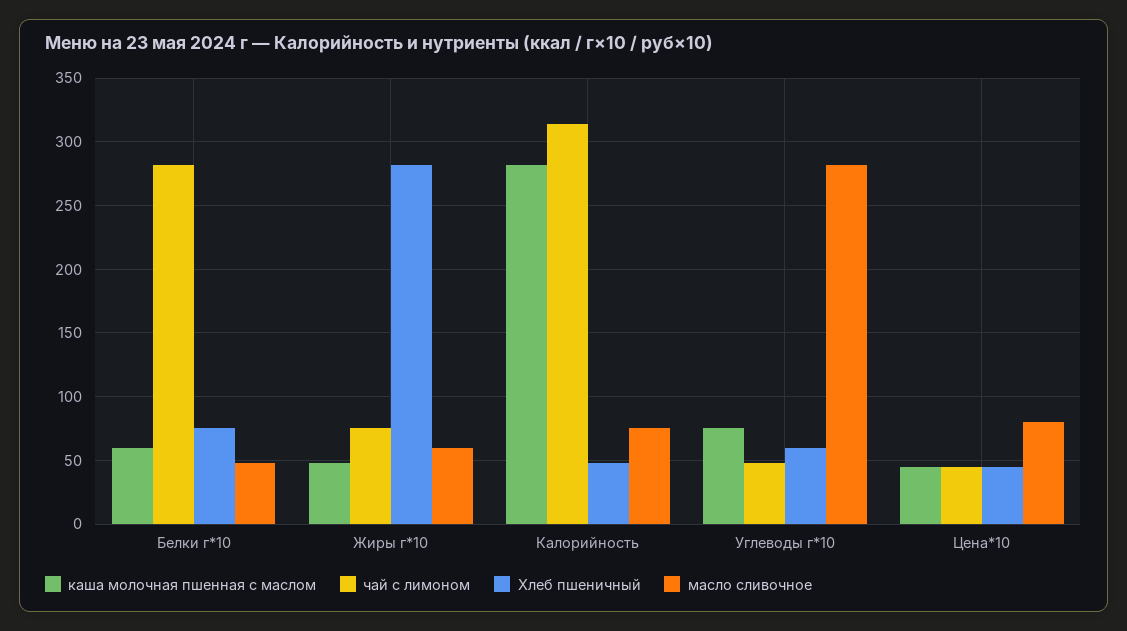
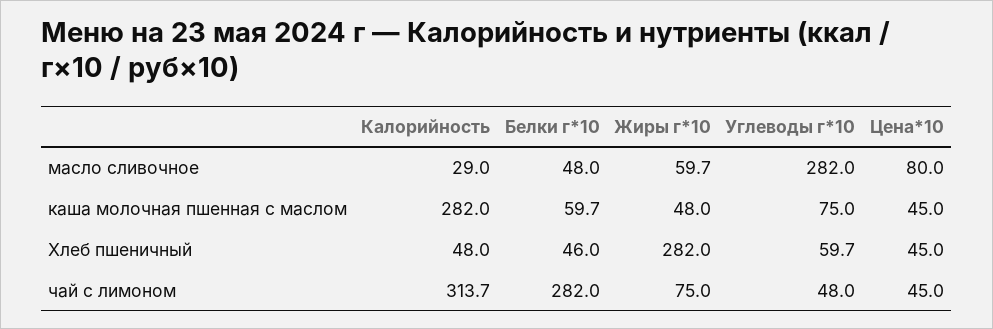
  {
    "каша молочная пшенная с маслом": {
      "Белки г*10": 59.7,
      "Жиры г*10": 48,
      "Калорийность": 282,
      "Углеводы г*10": 75,
      "Цена*10": 45
    },
    "чай с лимоном": {
      "Белки г*10": 282,
      "Жиры г*10": 75,
      "Калорийность": 313.7,
      "Углеводы г*10": 48,
      "Цена*10": 45
    },
    "Хлеб пшеничный": {
-     "Белки г*10": 75,
+     "Белки г*10": 46,
      "Жиры г*10": 282,
      "Калорийность": 48,
      "Углеводы г*10": 59.7,
      "Цена*10": 45
    },
    "масло сливочное": {
      "Белки г*10": 48,
      "Жиры г*10": 59.7,
-     "Калорийность": 75,
+     "Калорийность": 29,
      "Углеводы г*10": 282,
      "Цена*10": 80
    }
  }

